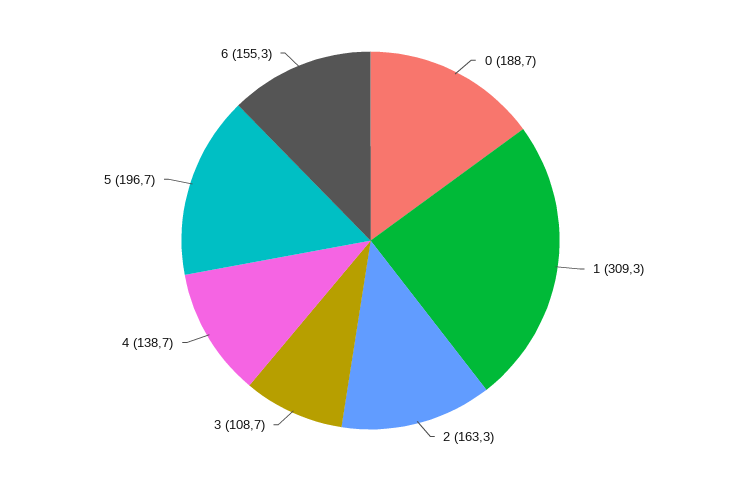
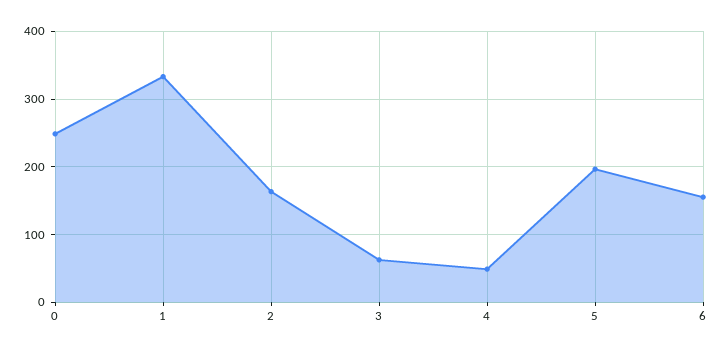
  {
-   "0": 188.7,
+   "0": 250,
-   "1": 309.3,
+   "1": 330,
    "2": 163.3,
-   "3": 108.7,
+   "3": 60,
-   "4": 138.7,
+   "4": 50,
    "5": 196.7,
    "6": 155.3
  }

